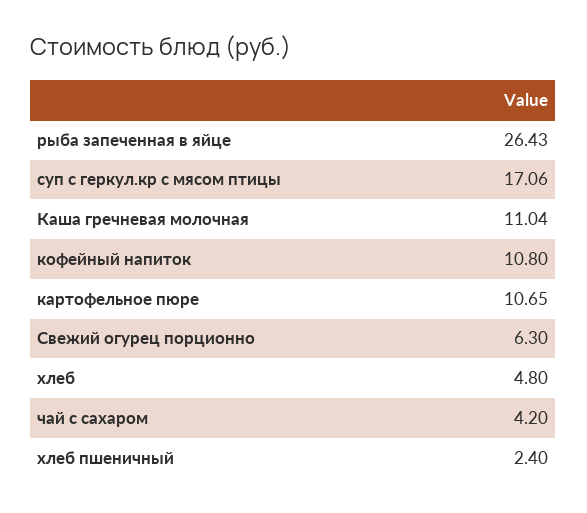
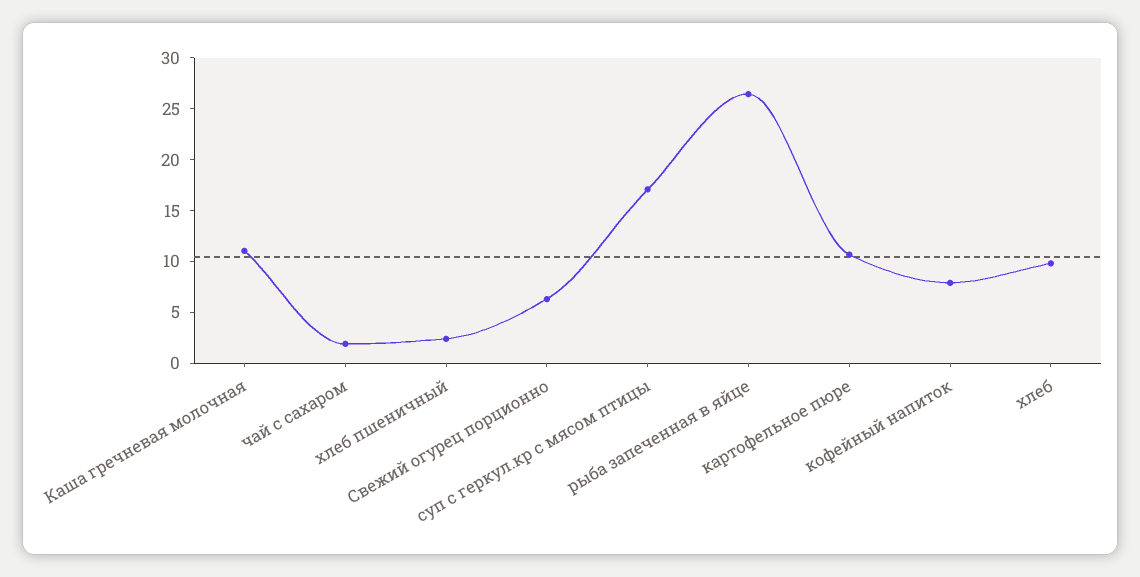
  {
    "рыба запеченная в яйце": 26.43,
    "суп с геркул.кр с мясом птицы": 17.06,
    "Каша гречневая молочная": 11.04,
-   "кофейный напиток": 10.8,
+   "кофейный напиток": 8,
    "картофельное пюре": 10.65,
    "Свежий огурец порционно": 6.3,
-   "хлеб": 4.8,
+   "хлеб": 10,
-   "чай с сахаром": 4.2,
+   "чай с сахаром": 2,
    "хлеб пшеничный": 2.4
  }

